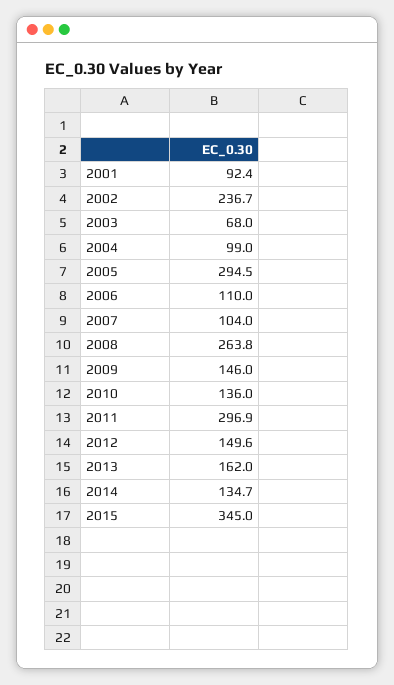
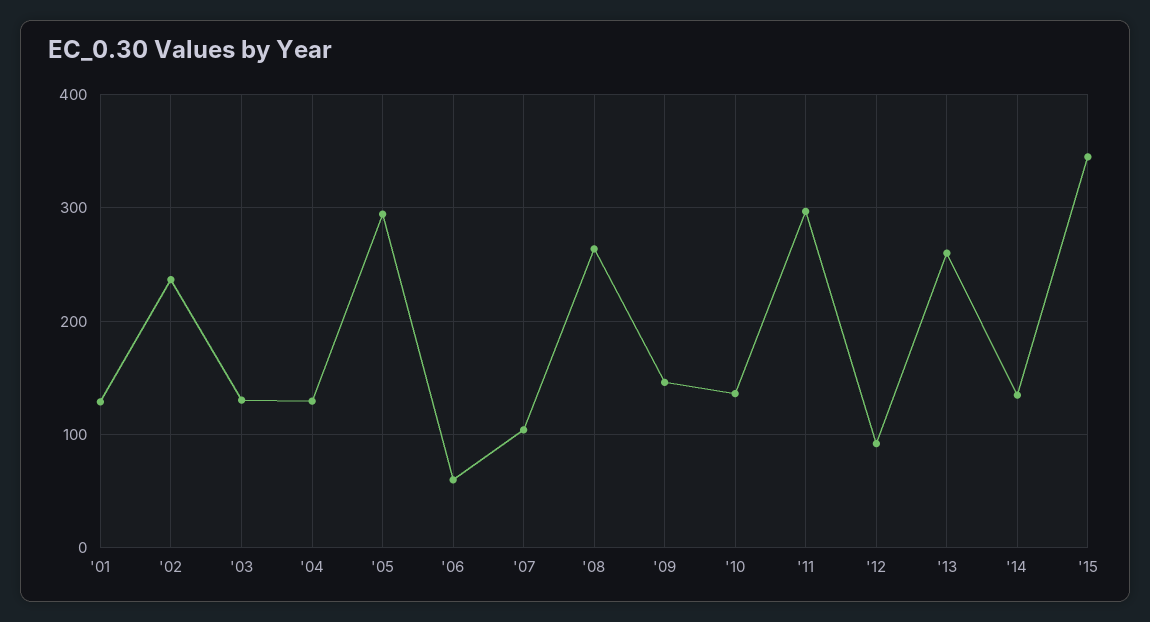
  {
-   "2001": 92.4,
+   "2001": 130,
    "2002": 236.7,
-   "2003": 68,
+   "2003": 130,
-   "2004": 99,
+   "2004": 130,
    "2005": 294.5,
-   "2006": 110,
+   "2006": 60,
    "2007": 104,
    "2008": 263.8,
    "2009": 146,
    "2010": 136,
    "2011": 296.9,
-   "2012": 149.6,
+   "2012": 90,
-   "2013": 162,
+   "2013": 260,
    "2014": 134.7,
    "2015": 345
  }

